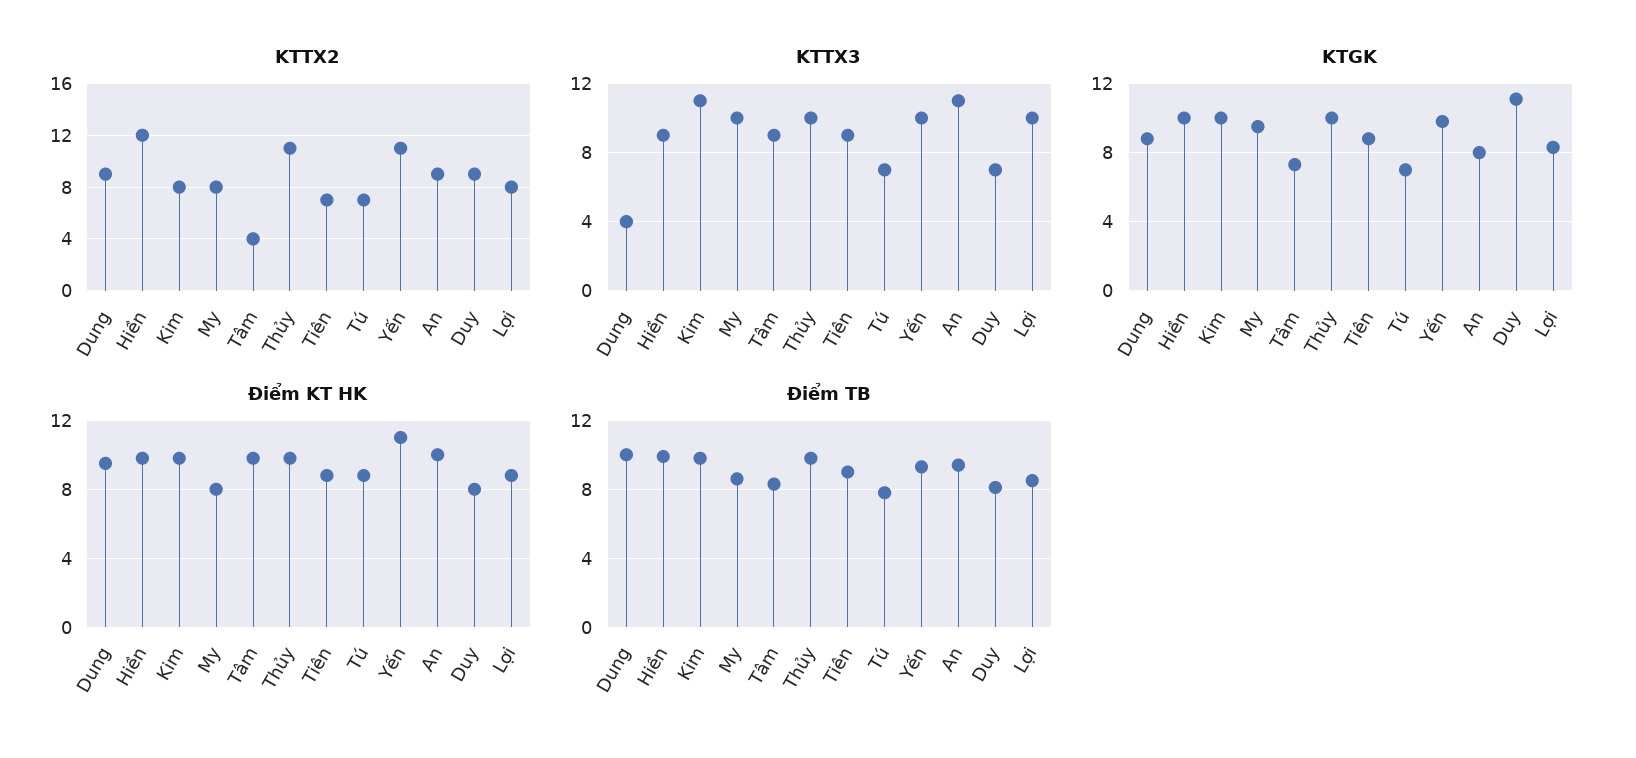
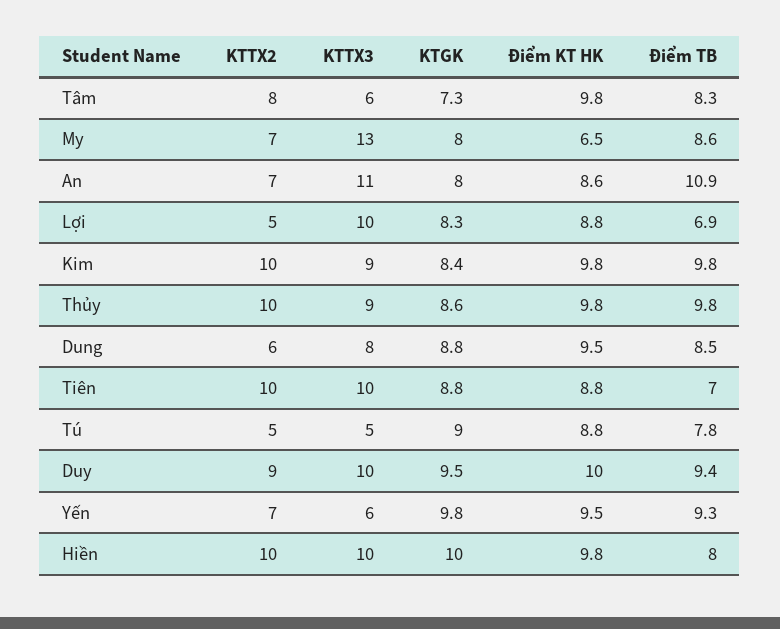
  {
    "KTTX2": {
-     "Dung": 9,
+     "Dung": 6,
-     "Hiền": 12,
+     "Hiền": 10,
-     "Kim": 8,
+     "Kim": 10,
-     "My": 8,
+     "My": 7,
-     "Tâm": 4,
+     "Tâm": 8,
-     "Thủy": 11,
+     "Thủy": 10,
-     "Tiên": 7,
+     "Tiên": 10,
-     "Tú": 7,
+     "Tú": 5,
-     "Yến": 11,
+     "Yến": 7,
-     "An": 9,
+     "An": 7,
      "Duy": 9,
-     "Lợi": 8
+     "Lợi": 5
    },
    "KTTX3": {
-     "Dung": 4,
+     "Dung": 8,
-     "Hiền": 9,
+     "Hiền": 10,
-     "Kim": 11,
+     "Kim": 9,
-     "My": 10,
+     "My": 13,
-     "Tâm": 9,
+     "Tâm": 6,
-     "Thủy": 10,
+     "Thủy": 9,
-     "Tiên": 9,
+     "Tiên": 10,
-     "Tú": 7,
+     "Tú": 5,
-     "Yến": 10,
+     "Yến": 6,
      "An": 11,
-     "Duy": 7,
+     "Duy": 10,
      "Lợi": 10
    },
    "KTGK": {
      "Dung": 8.8,
      "Hiền": 10,
-     "Kim": 10,
+     "Kim": 8.4,
-     "My": 9.5,
+     "My": 8,
      "Tâm": 7.3,
-     "Thủy": 10,
+     "Thủy": 8.6,
      "Tiên": 8.8,
-     "Tú": 7,
+     "Tú": 9,
      "Yến": 9.8,
      "An": 8,
-     "Duy": 11,
+     "Duy": 9.5,
      "Lợi": 8.3
    },
    "Điểm KT HK": {
      "Dung": 9.5,
      "Hiền": 9.8,
      "Kim": 9.8,
-     "My": 8,
+     "My": 6.5,
      "Tâm": 9.8,
      "Thủy": 9.8,
      "Tiên": 8.8,
      "Tú": 8.8,
-     "Yến": 11,
+     "Yến": 9.5,
-     "An": 10,
+     "An": 8.6,
-     "Duy": 8,
+     "Duy": 10,
      "Lợi": 8.8
    },
    "Điểm TB": {
-     "Dung": 10,
+     "Dung": 8.5,
-     "Hiền": 10,
+     "Hiền": 8,
      "Kim": 9.8,
      "My": 8.6,
      "Tâm": 8.3,
      "Thủy": 9.8,
-     "Tiên": 9,
+     "Tiên": 7,
      "Tú": 7.8,
      "Yến": 9.3,
-     "An": 9.5,
+     "An": 10.9,
-     "Duy": 8,
+     "Duy": 9.4,
-     "Lợi": 8.5
+     "Lợi": 6.9
    }
  }

